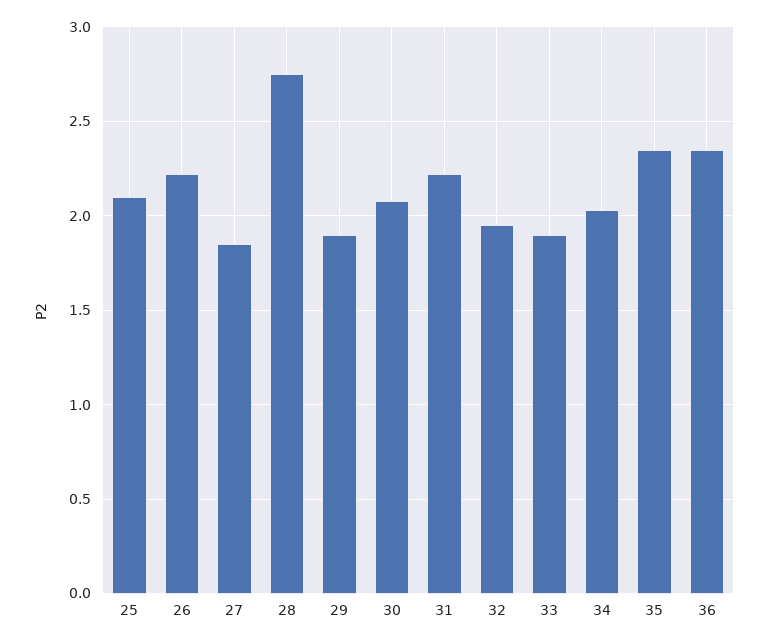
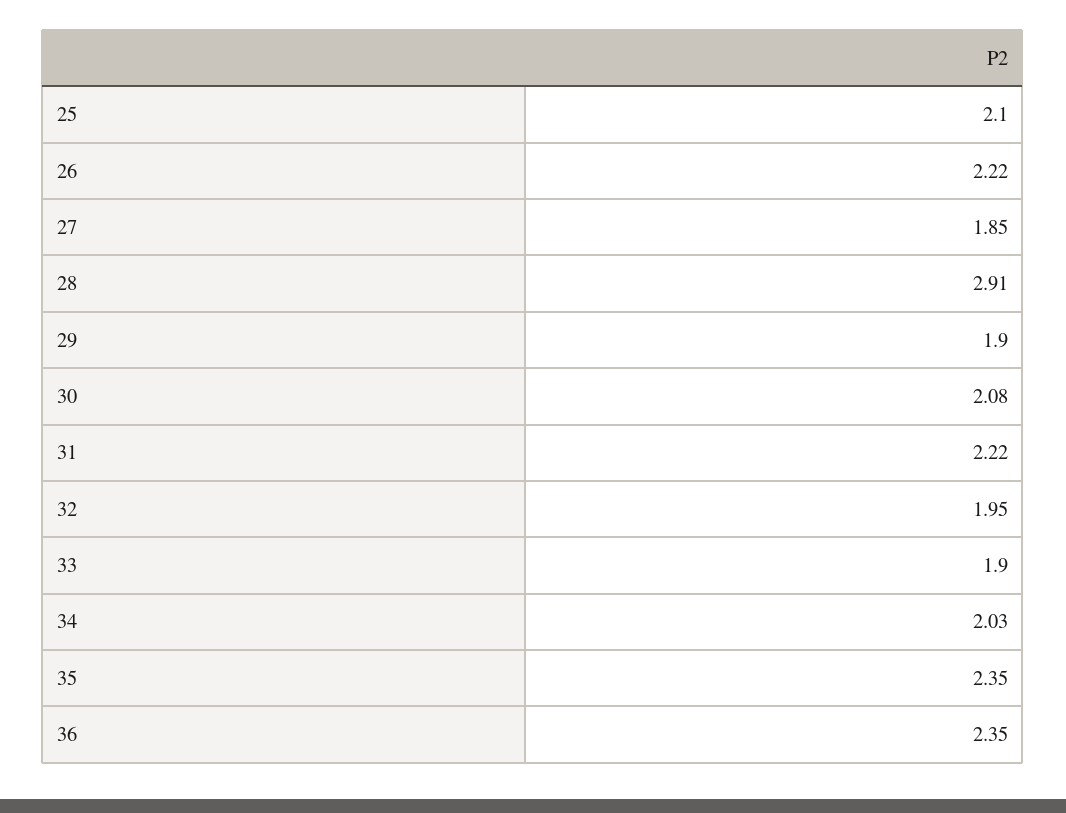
  {
    "25": 2.1,
    "26": 2.22,
    "27": 1.85,
-   "28": 2.75,
+   "28": 2.91,
    "29": 1.9,
    "30": 2.08,
    "31": 2.22,
    "32": 1.95,
    "33": 1.9,
    "34": 2.03,
    "35": 2.35,
    "36": 2.35
  }

